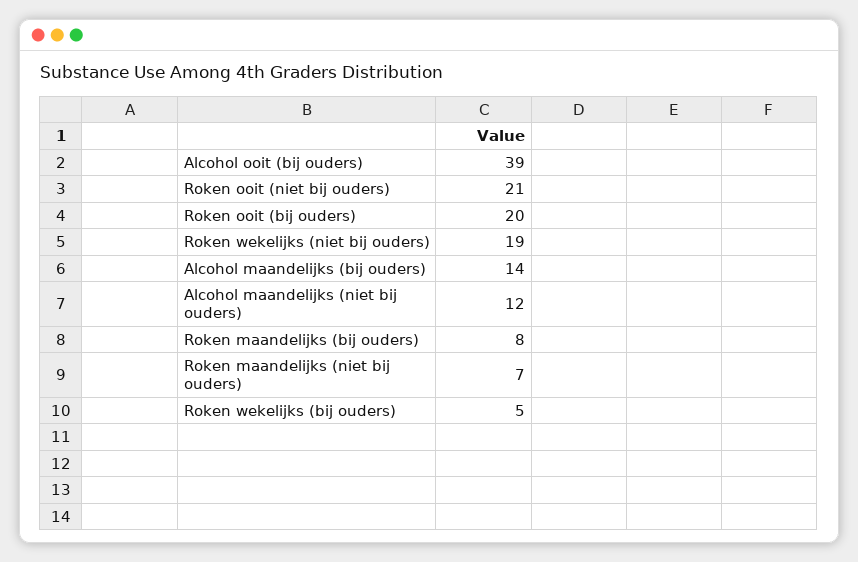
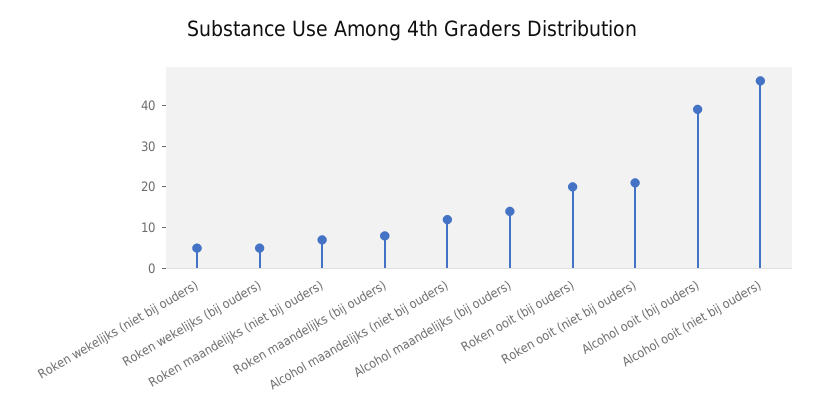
  {
    "Alcohol ooit (bij ouders)": 39,
    "Roken ooit (niet bij ouders)": 21,
    "Roken ooit (bij ouders)": 20,
-   "Roken wekelijks (niet bij ouders)": 19,
+   "Roken wekelijks (niet bij ouders)": 5,
    "Alcohol maandelijks (bij ouders)": 14,
    "Alcohol maandelijks (niet bij ouders)": 12,
    "Roken maandelijks (bij ouders)": 8,
    "Roken maandelijks (niet bij ouders)": 7,
-   "Roken wekelijks (bij ouders)": 5
+   "Roken wekelijks (bij ouders)": 5,
+   "Alcohol ooit (niet bij ouders)": 45
  }

